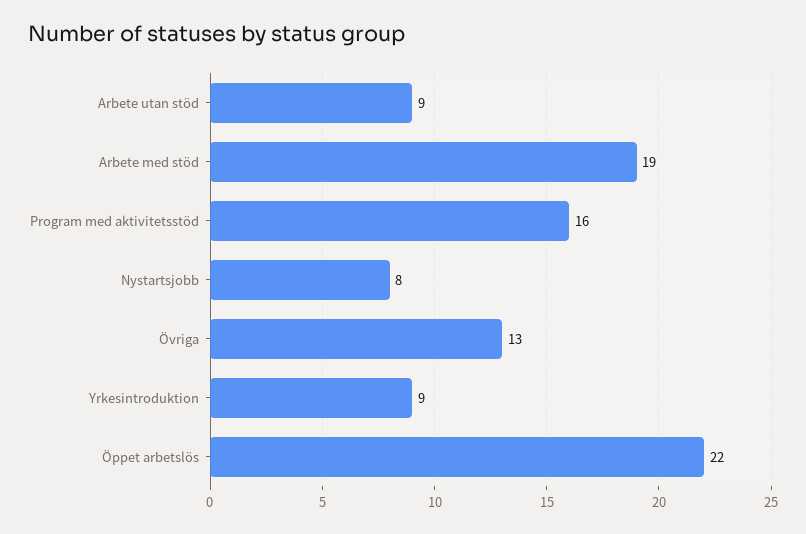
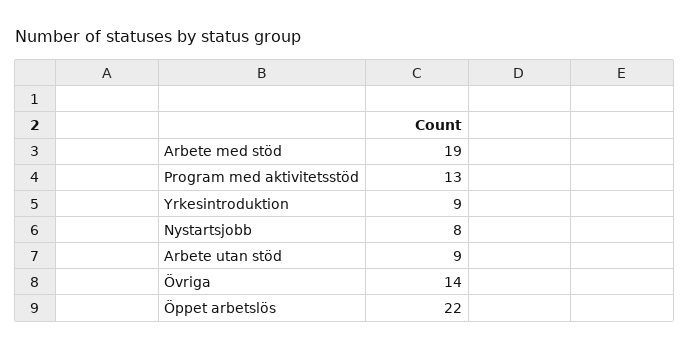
  {
    "Arbete utan stöd": 9,
    "Arbete med stöd": 19,
-   "Program med aktivitetsstöd": 16,
+   "Program med aktivitetsstöd": 13,
    "Nystartsjobb": 8,
-   "Övriga": 13,
+   "Övriga": 14,
    "Yrkesintroduktion": 9,
    "Öppet arbetslös": 22
  }

